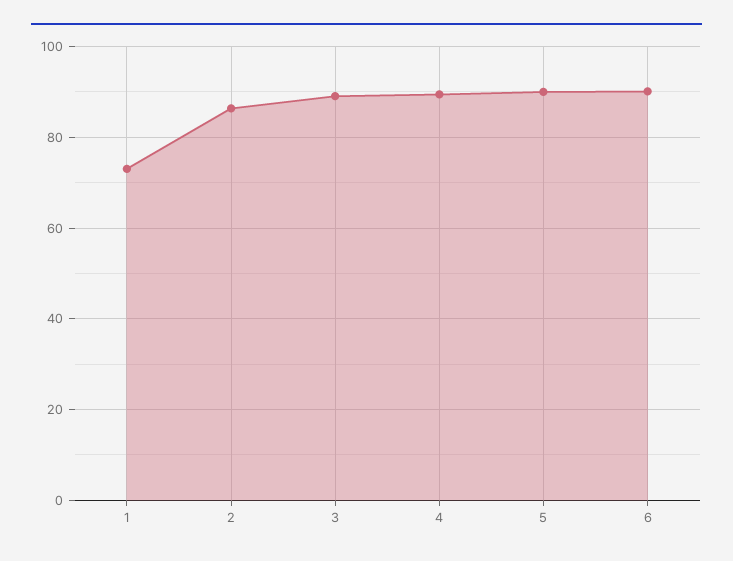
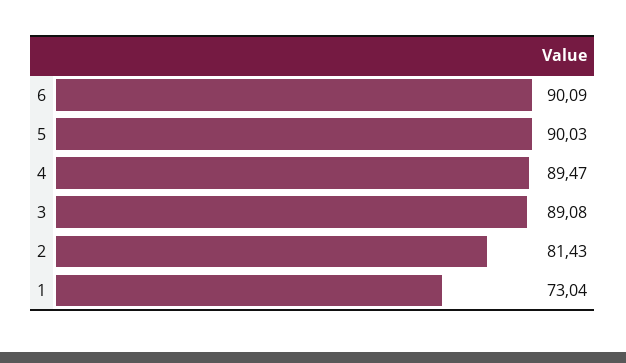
  {
    "1": 73.04,
-   "2": 86,
+   "2": 81.43,
    "3": 89.08,
    "4": 89.47,
    "5": 90.03,
    "6": 90.09
  }

